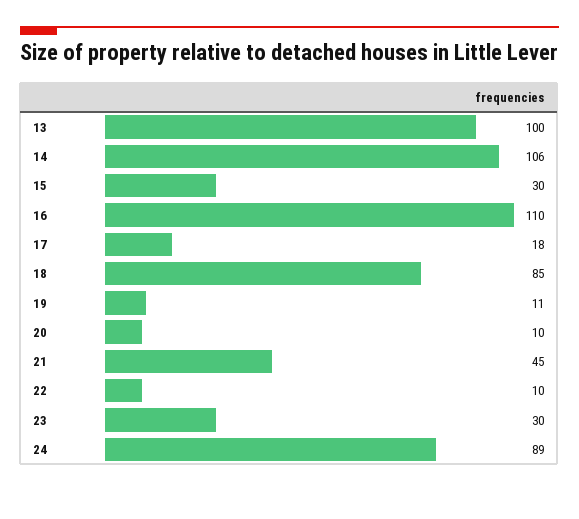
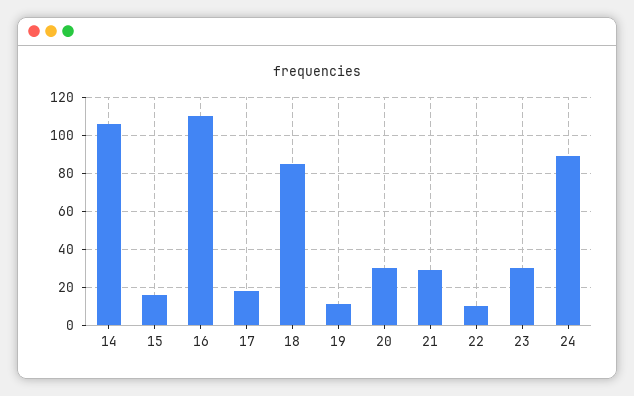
  {
-   "13": 100,
    "14": 106,
-   "15": 30,
+   "15": 15,
    "16": 110,
    "17": 18,
    "18": 85,
    "19": 11,
-   "20": 10,
+   "20": 30,
-   "21": 45,
+   "21": 30,
    "22": 10,
    "23": 30,
    "24": 89
  }

